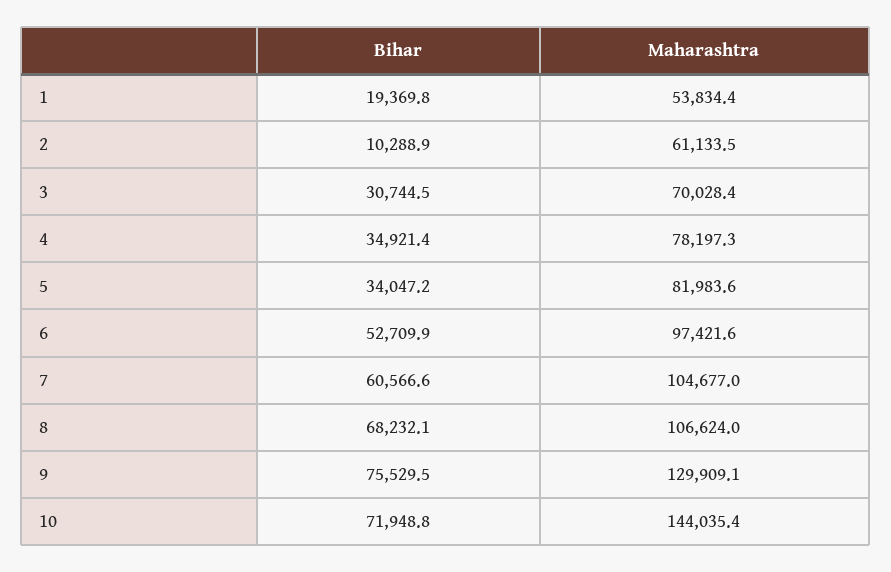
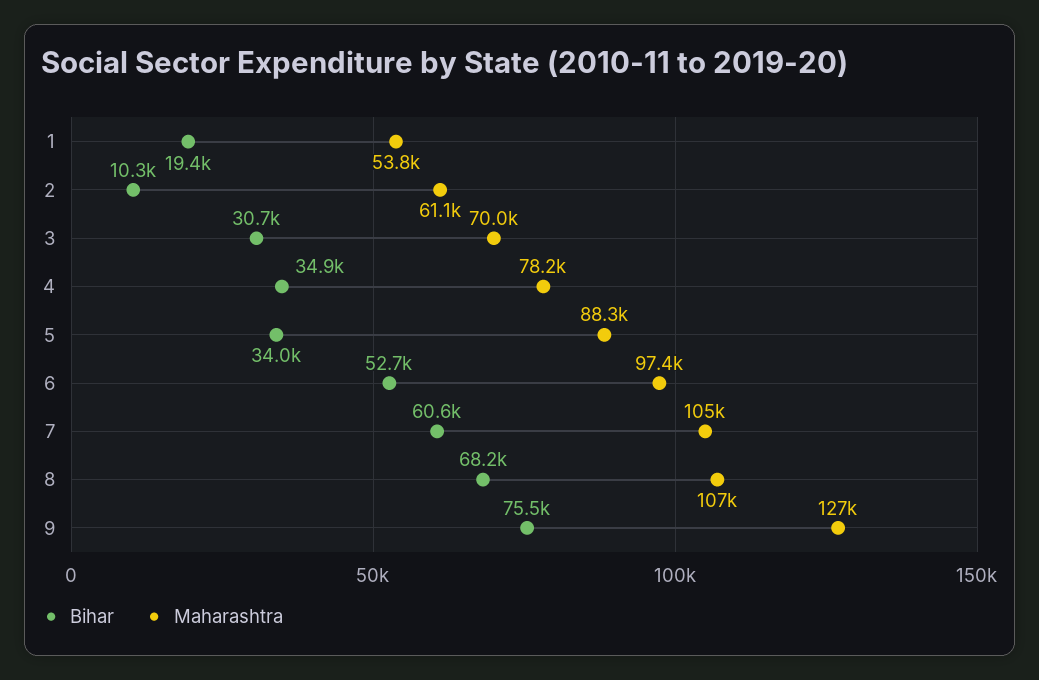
  {
    "Bihar": {
      "1": 19369.8,
      "2": 10288.9,
      "3": 30744.5,
      "4": 34921.4,
      "5": 34047.2,
      "6": 52709.9,
      "7": 60566.6,
      "8": 68232.1,
-     "9": 75529.5,
+     "9": 75529.5
-     "10": 71948.8
    },
    "Maharashtra": {
      "1": 53834.4,
      "2": 61133.5,
      "3": 70028.4,
      "4": 78197.3,
-     "5": 81983.6,
+     "5": 88300,
      "6": 97421.6,
      "7": 104677,
      "8": 106624,
-     "9": 129909.1,
+     "9": 127000
-     "10": 144035.4
    }
  }

